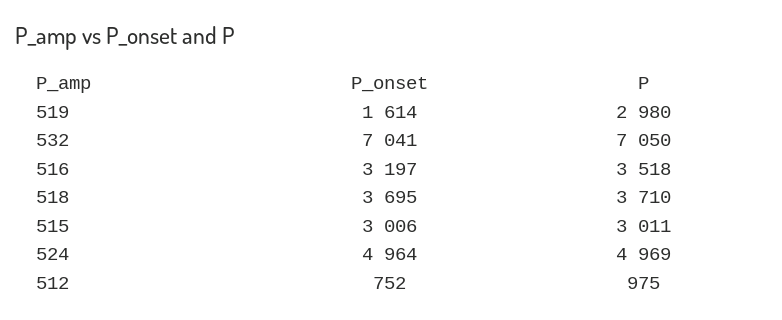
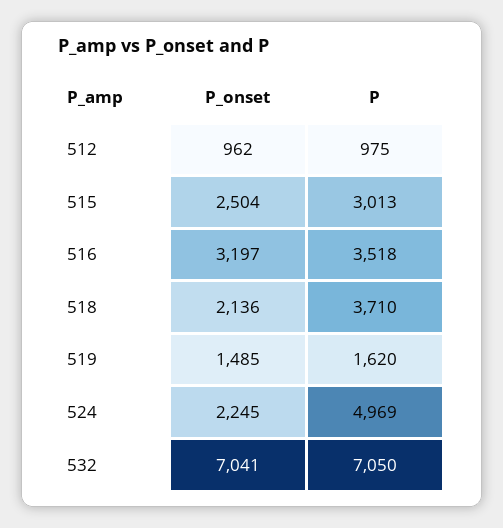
  {
    "P_onset": {
-     "519": 1614,
+     "519": 1485,
      "532": 7041,
      "516": 3197,
-     "518": 3695,
+     "518": 2136,
-     "515": 3006,
+     "515": 2504,
-     "524": 4964,
+     "524": 2245,
-     "512": 752
+     "512": 962
    },
    "P": {
-     "519": 2980,
+     "519": 1620,
      "532": 7050,
      "516": 3518,
      "518": 3710,
-     "515": 3011,
+     "515": 3013,
      "524": 4969,
      "512": 975
    }
  }

